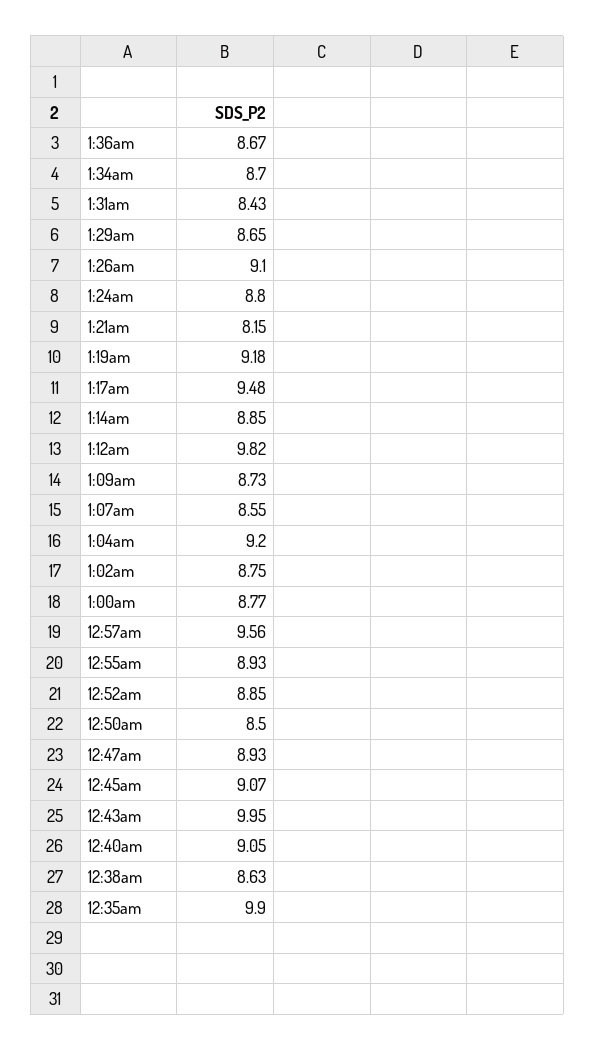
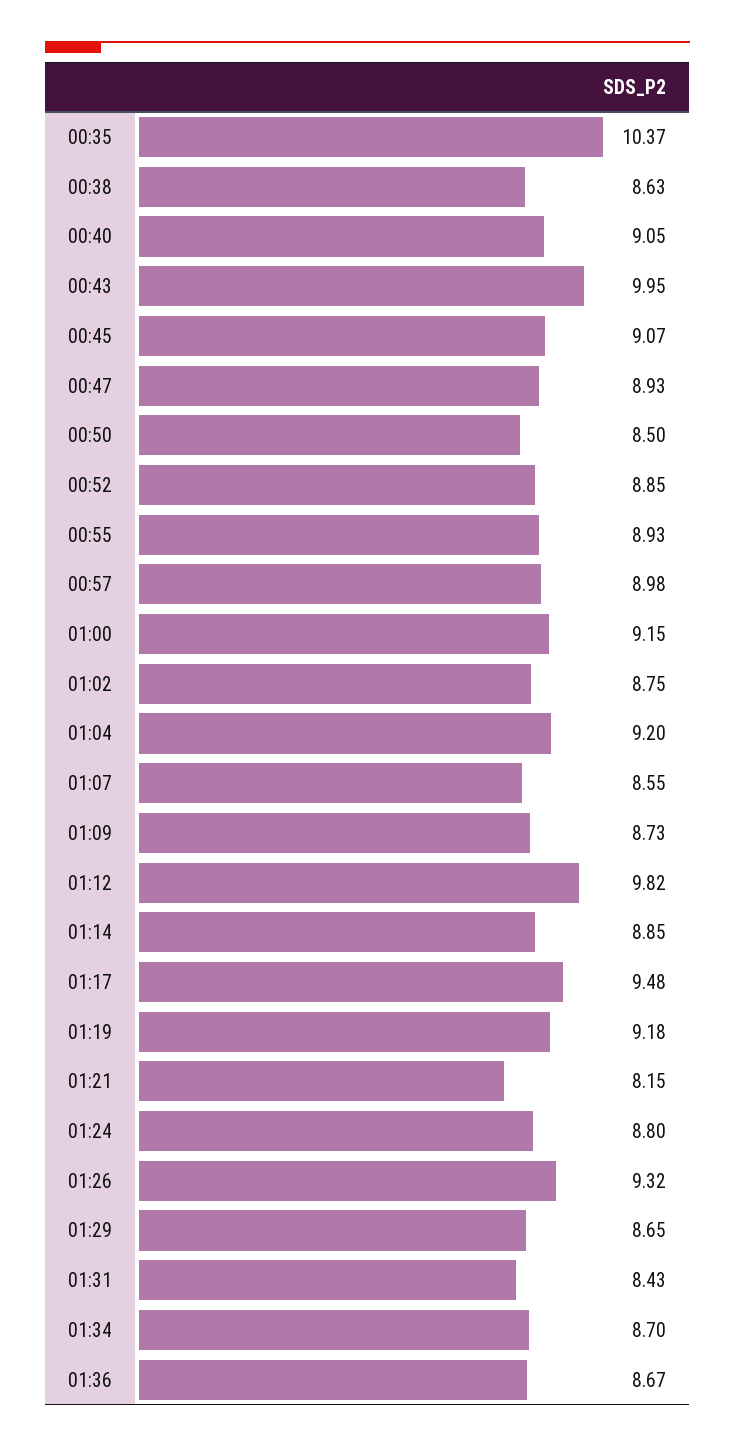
  {
    "1:36am": 8.67,
    "1:34am": 8.7,
    "1:31am": 8.43,
    "1:29am": 8.65,
-   "1:26am": 9.1,
+   "1:26am": 9.32,
    "1:24am": 8.8,
    "1:21am": 8.15,
    "1:19am": 9.18,
    "1:17am": 9.48,
    "1:14am": 8.85,
    "1:12am": 9.82,
    "1:09am": 8.73,
    "1:07am": 8.55,
    "1:04am": 9.2,
    "1:02am": 8.75,
-   "1:00am": 8.77,
+   "1:00am": 9.15,
-   "12:57am": 9.56,
+   "12:57am": 8.98,
    "12:55am": 8.93,
    "12:52am": 8.85,
    "12:50am": 8.5,
    "12:47am": 8.93,
    "12:45am": 9.07,
    "12:43am": 9.95,
    "12:40am": 9.05,
    "12:38am": 8.63,
-   "12:35am": 9.9
+   "12:35am": 10.37
  }

